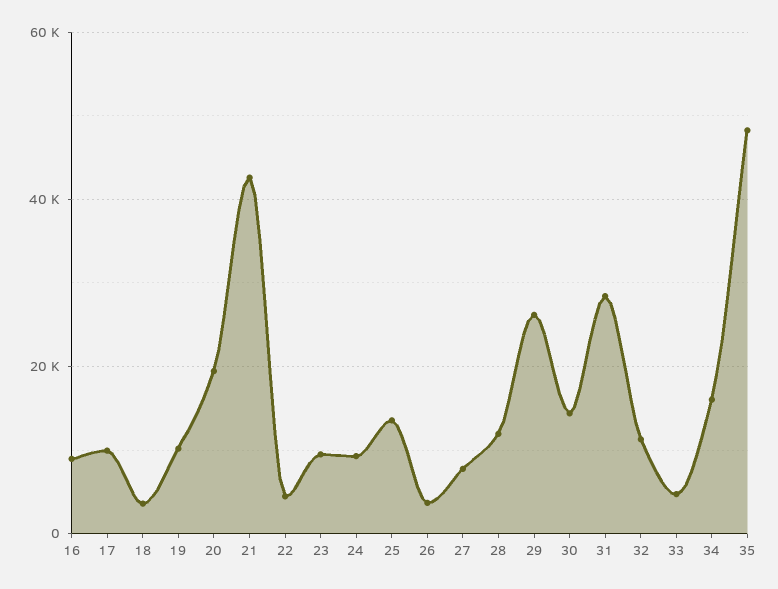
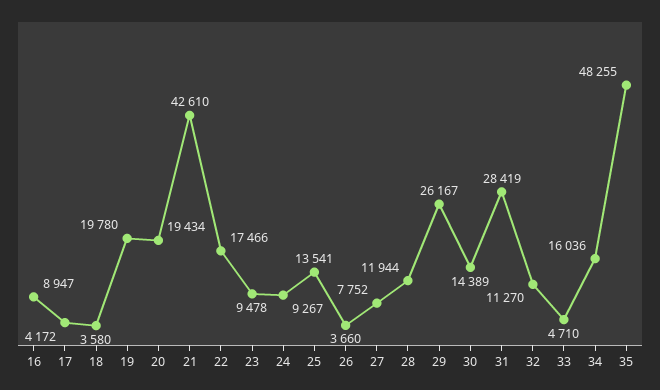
  {
    "16": 8947,
-   "17": 10000,
+   "17": 4172,
    "18": 3580,
-   "19": 10000,
+   "19": 19780,
    "20": 19434,
    "21": 42610,
-   "22": 4000,
+   "22": 17466,
    "23": 9478,
    "24": 9267,
    "25": 13541,
    "26": 3660,
    "27": 7752,
    "28": 11944,
    "29": 26167,
    "30": 14389,
    "31": 28419,
    "32": 11270,
    "33": 4710,
    "34": 16036,
    "35": 48255
  }

